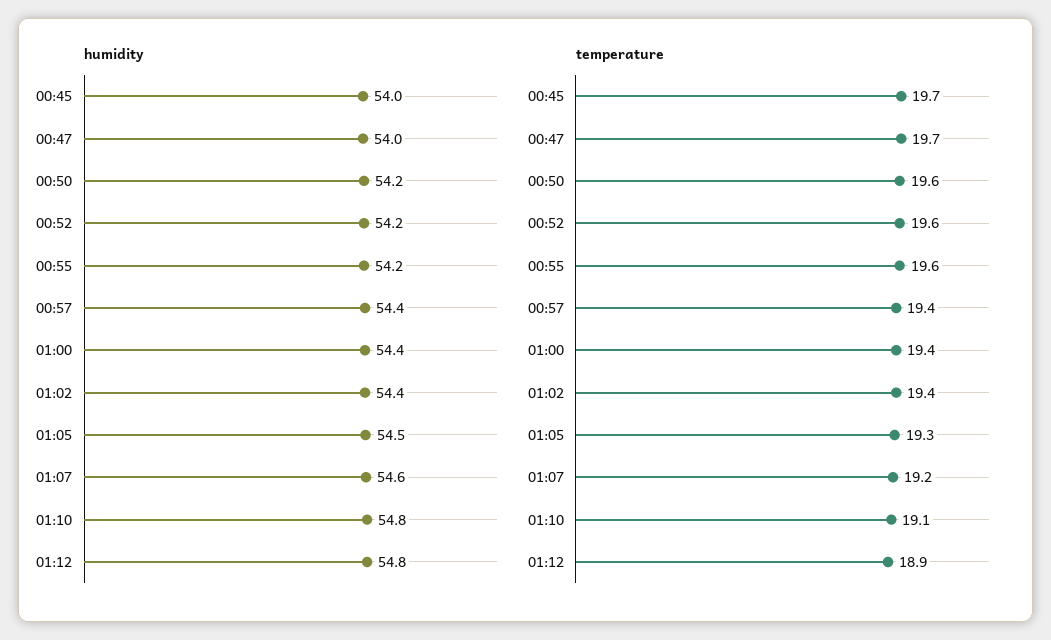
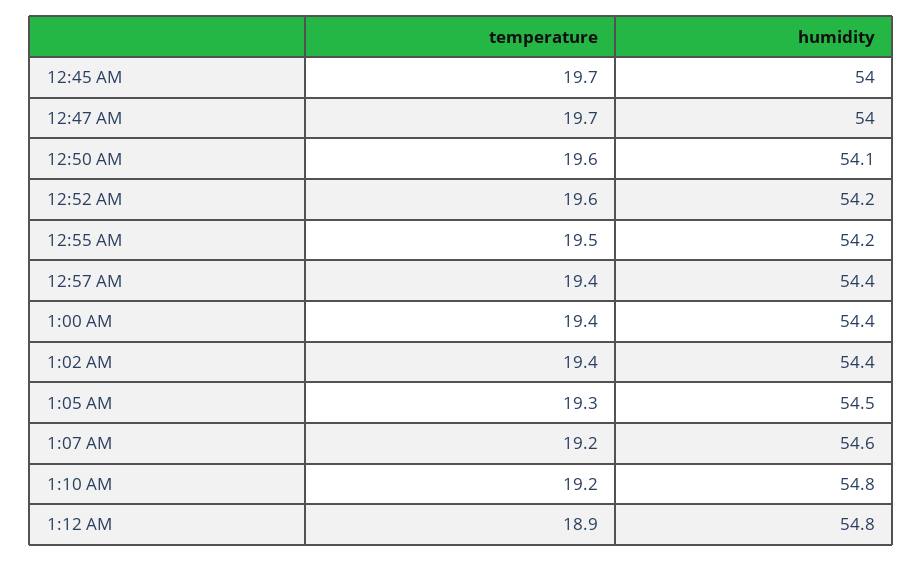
  {
    "humidity": {
      "00:45": 54,
      "00:47": 54,
-     "00:50": 54.2,
+     "00:50": 54.1,
      "00:52": 54.2,
      "00:55": 54.2,
      "00:57": 54.4,
      "01:00": 54.4,
      "01:02": 54.4,
      "01:05": 54.5,
      "01:07": 54.6,
      "01:10": 54.8,
      "01:12": 54.8
    },
    "temperature": {
      "00:45": 19.7,
      "00:47": 19.7,
      "00:50": 19.6,
      "00:52": 19.6,
-     "00:55": 19.6,
+     "00:55": 19.5,
      "00:57": 19.4,
      "01:00": 19.4,
      "01:02": 19.4,
      "01:05": 19.3,
      "01:07": 19.2,
-     "01:10": 19.1,
+     "01:10": 19.2,
      "01:12": 18.9
    }
  }

